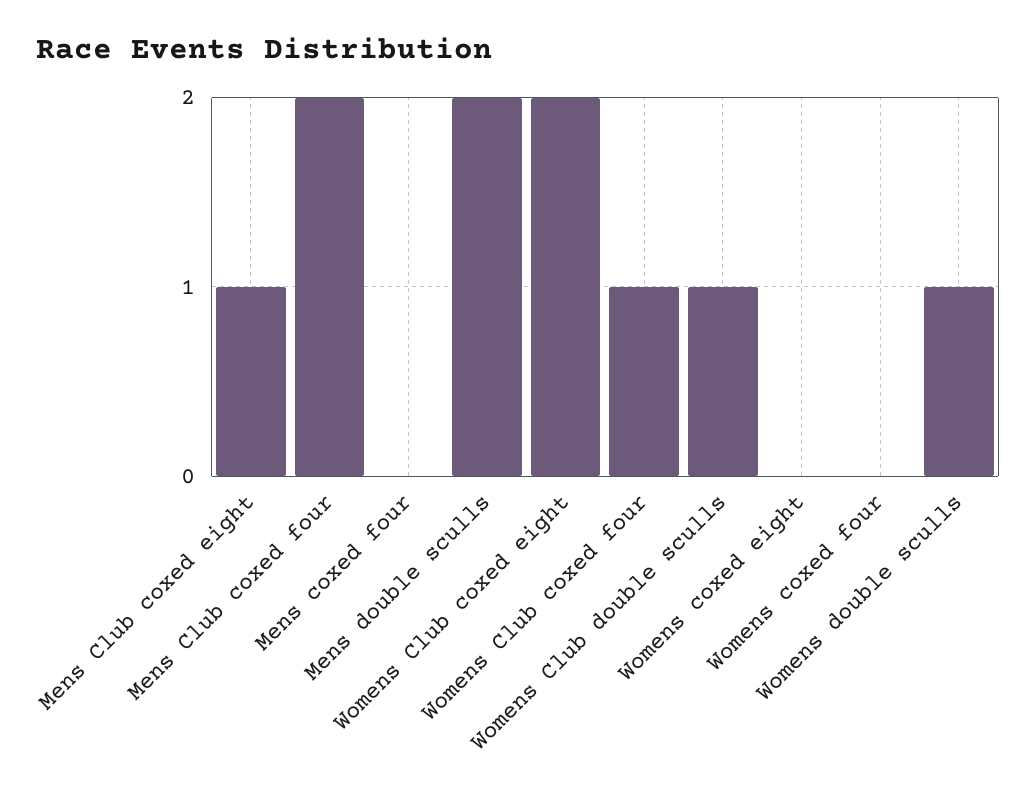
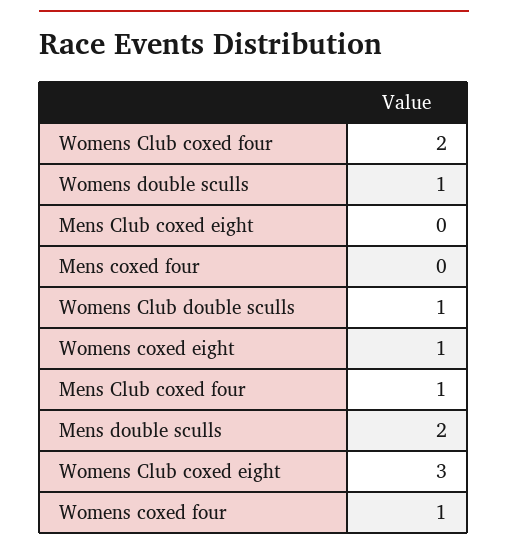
  {
-   "Mens Club coxed eight": 1,
+   "Mens Club coxed eight": 0,
-   "Mens Club coxed four": 2,
+   "Mens Club coxed four": 1,
    "Mens coxed four": 0,
    "Mens double sculls": 2,
-   "Womens Club coxed eight": 2,
+   "Womens Club coxed eight": 3,
-   "Womens Club coxed four": 1,
+   "Womens Club coxed four": 2,
    "Womens Club double sculls": 1,
-   "Womens coxed eight": 0,
+   "Womens coxed eight": 1,
-   "Womens coxed four": 0,
+   "Womens coxed four": 1,
    "Womens double sculls": 1
  }

